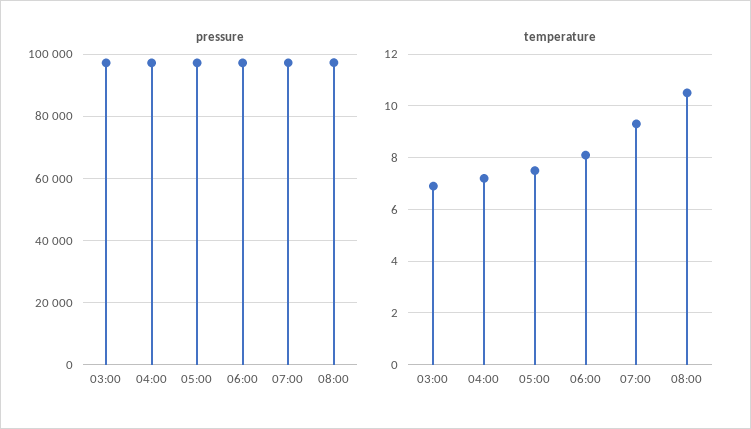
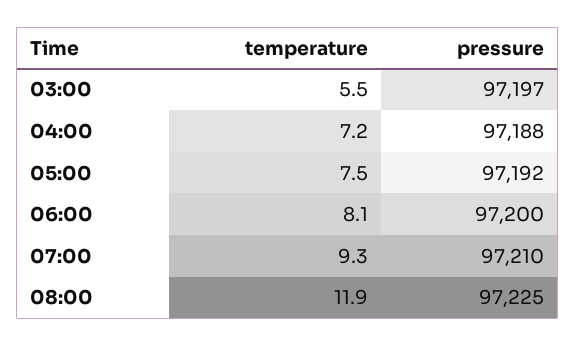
  {
    "pressure": {
      "03:00": 97197,
      "04:00": 97188,
      "05:00": 97192,
      "06:00": 97200,
      "07:00": 97210,
      "08:00": 97225
    },
    "temperature": {
-     "03:00": 7,
+     "03:00": 5.5,
      "04:00": 7.2,
      "05:00": 7.5,
      "06:00": 8.1,
      "07:00": 9.3,
-     "08:00": 10.5
+     "08:00": 11.9
    }
  }

